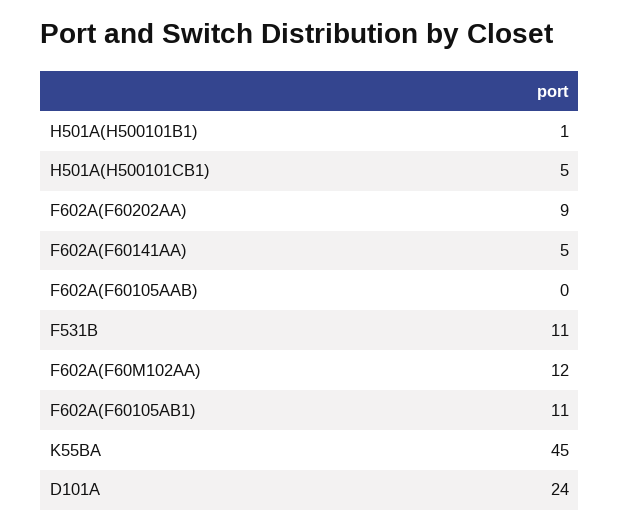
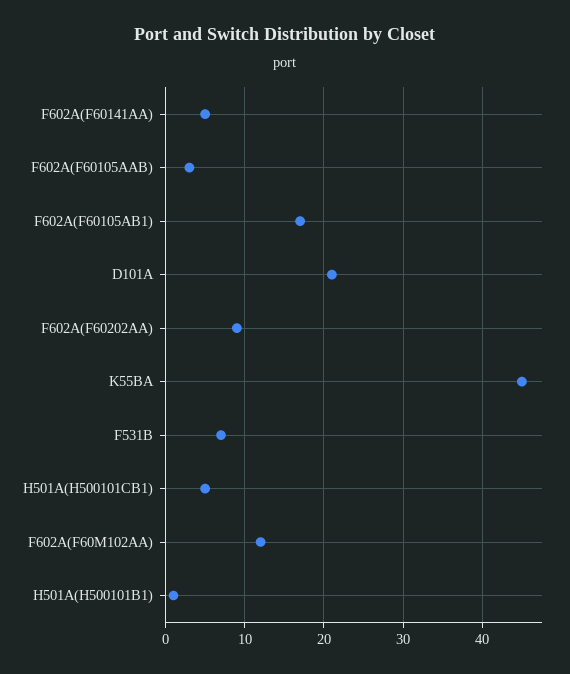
  {
    "H501A(H500101B1)": 1,
    "H501A(H500101CB1)": 5,
    "F602A(F60202AA)": 9,
    "F602A(F60141AA)": 5,
-   "F602A(F60105AAB)": 0,
+   "F602A(F60105AAB)": 3,
-   "F531B": 11,
+   "F531B": 7,
    "F602A(F60M102AA)": 12,
-   "F602A(F60105AB1)": 11,
+   "F602A(F60105AB1)": 17,
    "K55BA": 45,
-   "D101A": 24
+   "D101A": 21
  }

